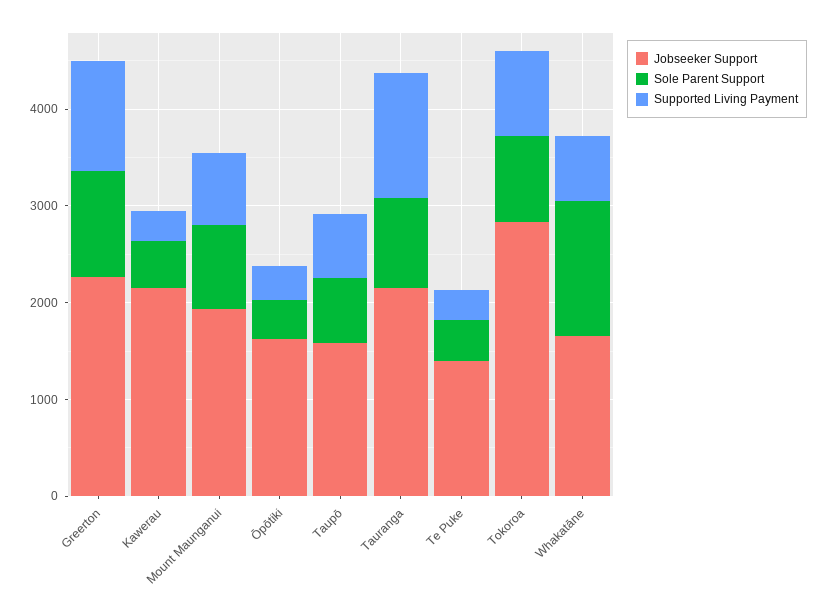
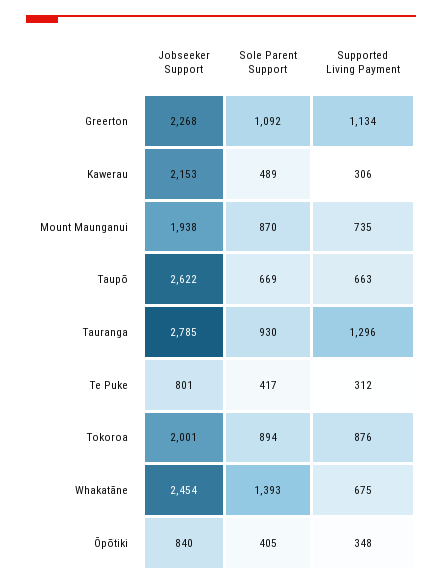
  {
    "Jobseeker Support": {
      "Greerton": 2268,
      "Kawerau": 2153,
      "Mount Maunganui": 1938,
-     "Ōpōtiki": 1600,
+     "Ōpōtiki": 840,
-     "Taupō": 1600,
+     "Taupō": 2622,
-     "Tauranga": 2200,
+     "Tauranga": 2785,
-     "Te Puke": 1400,
+     "Te Puke": 801,
-     "Tokoroa": 2800,
+     "Tokoroa": 2001,
-     "Whakatāne": 1600
+     "Whakatāne": 2454
    },
    "Sole Parent Support": {
      "Greerton": 1092,
      "Kawerau": 489,
      "Mount Maunganui": 870,
      "Ōpōtiki": 405,
      "Taupō": 669,
      "Tauranga": 930,
      "Te Puke": 417,
      "Tokoroa": 894,
      "Whakatāne": 1393
    },
    "Supported Living Payment": {
      "Greerton": 1134,
      "Kawerau": 306,
      "Mount Maunganui": 735,
      "Ōpōtiki": 348,
      "Taupō": 663,
      "Tauranga": 1296,
      "Te Puke": 312,
      "Tokoroa": 876,
      "Whakatāne": 675
    }
  }

